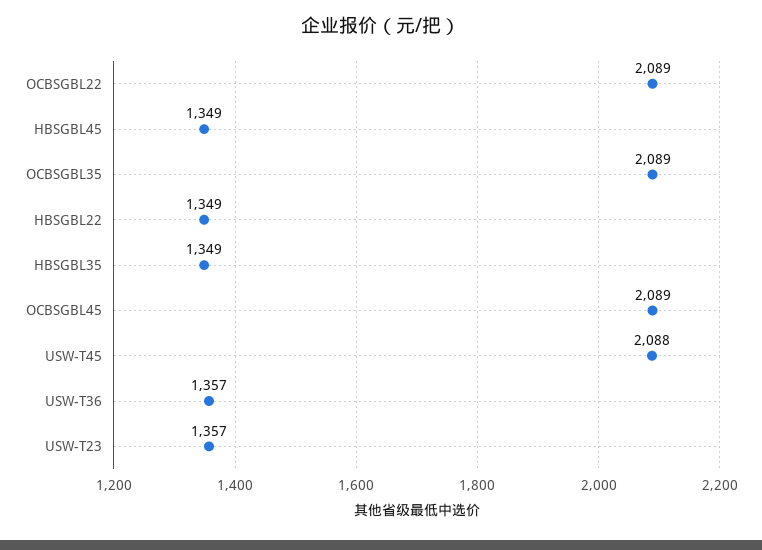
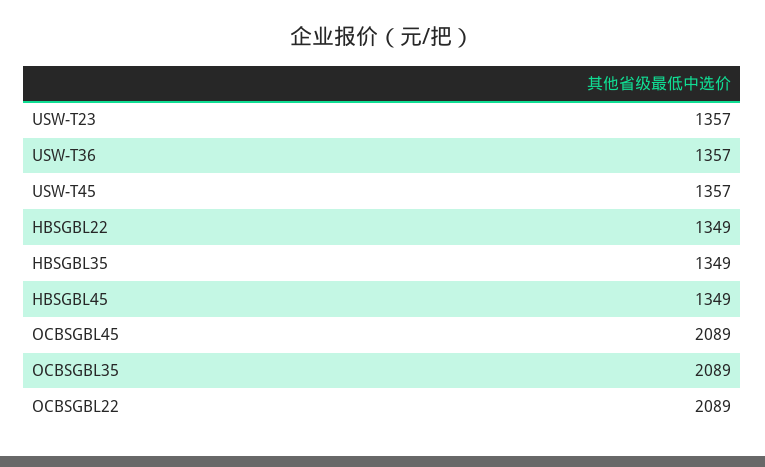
  {
    "OCBSGBL22": 2089,
    "HBSGBL45": 1349,
    "OCBSGBL35": 2089,
    "HBSGBL22": 1349,
    "HBSGBL35": 1349,
    "OCBSGBL45": 2089,
-   "USW-T45": 2088,
+   "USW-T45": 1357,
    "USW-T36": 1357,
    "USW-T23": 1357
  }

